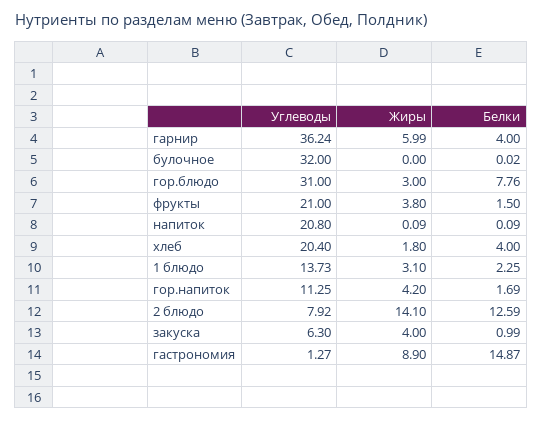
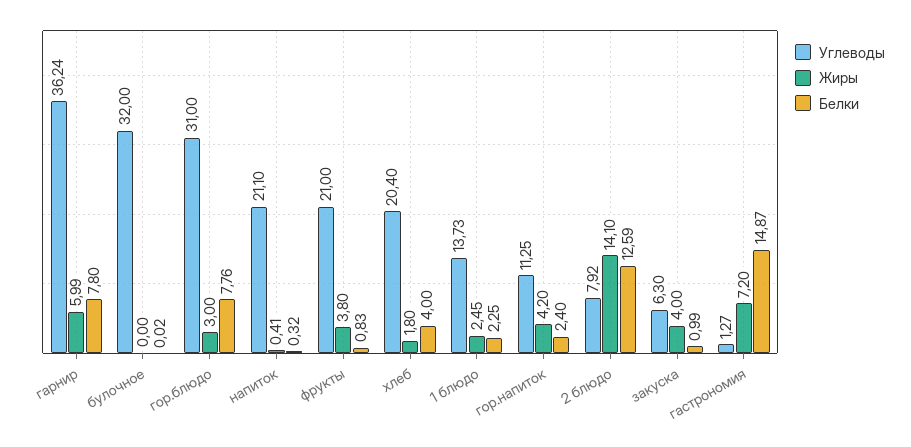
  {
    "Углеводы": {
      "гарнир": 36.24,
      "булочное": 32,
      "гор.блюдо": 31,
      "фрукты": 21,
-     "напиток": 20.8,
+     "напиток": 21.1,
      "хлеб": 20.4,
      "1 блюдо": 13.73,
      "гор.напиток": 11.25,
      "2 блюдо": 7.92,
      "закуска": 6.3,
      "гастрономия": 1.27
    },
    "Жиры": {
      "гарнир": 5.99,
      "булочное": 0,
      "гор.блюдо": 3,
      "фрукты": 3.8,
-     "напиток": 0.09,
+     "напиток": 0.41,
      "хлеб": 1.8,
-     "1 блюдо": 3.1,
+     "1 блюдо": 2.45,
      "гор.напиток": 4.2,
      "2 блюдо": 14.1,
      "закуска": 4,
-     "гастрономия": 8.9
+     "гастрономия": 7.2
    },
    "Белки": {
-     "гарнир": 4,
+     "гарнир": 7.8,
      "булочное": 0.02,
      "гор.блюдо": 7.76,
-     "фрукты": 1.5,
+     "фрукты": 0.83,
-     "напиток": 0.09,
+     "напиток": 0.32,
      "хлеб": 4,
      "1 блюдо": 2.25,
-     "гор.напиток": 1.69,
+     "гор.напиток": 2.4,
      "2 блюдо": 12.59,
      "закуска": 0.99,
      "гастрономия": 14.87
    }
  }

